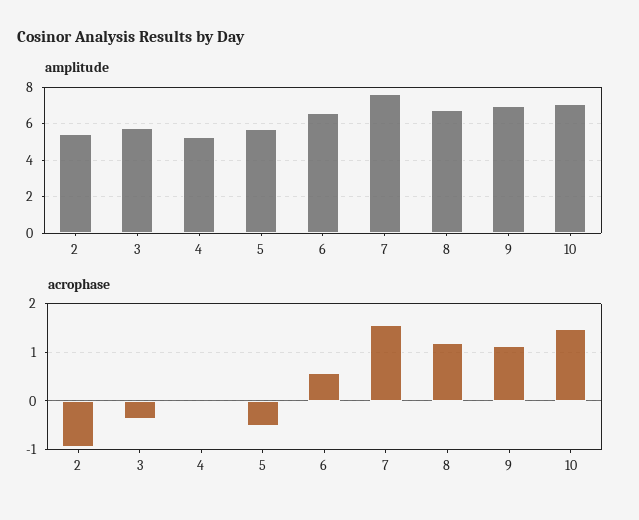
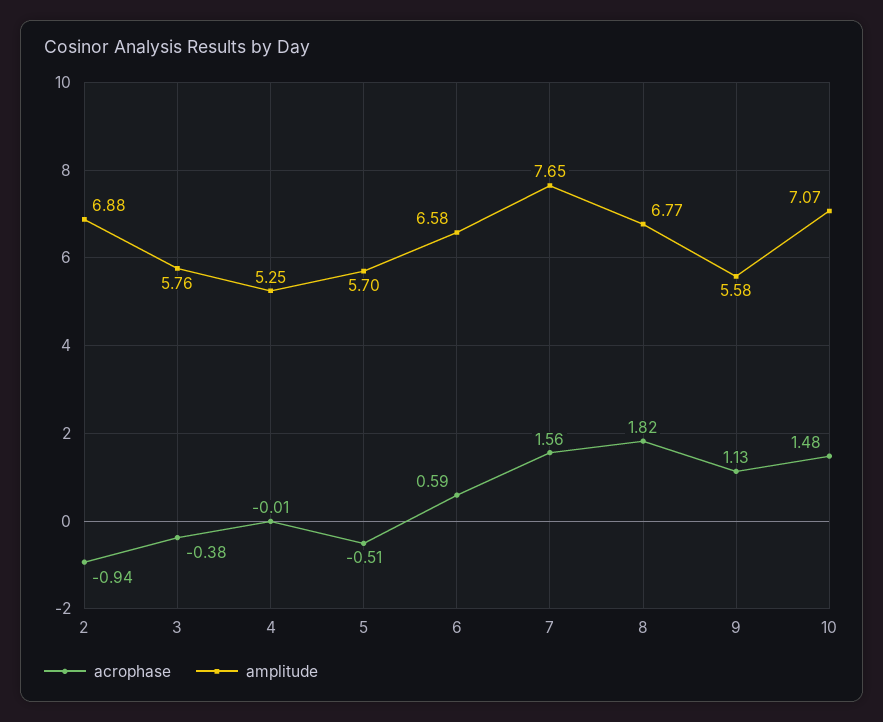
  {
    "amplitude": {
-     "2": 5.5,
+     "2": 6.88,
      "3": 5.76,
      "4": 5.25,
      "5": 5.7,
      "6": 6.58,
      "7": 7.65,
      "8": 6.77,
-     "9": 7,
+     "9": 5.58,
      "10": 7.07
    },
    "acrophase": {
      "2": -0.94,
      "3": -0.38,
      "4": -0.01,
      "5": -0.51,
      "6": 0.59,
      "7": 1.56,
-     "8": 1.2,
+     "8": 1.82,
      "9": 1.13,
      "10": 1.48
    }
  }

